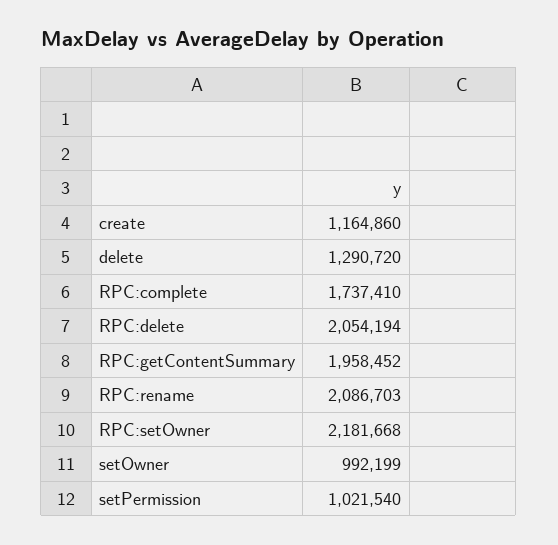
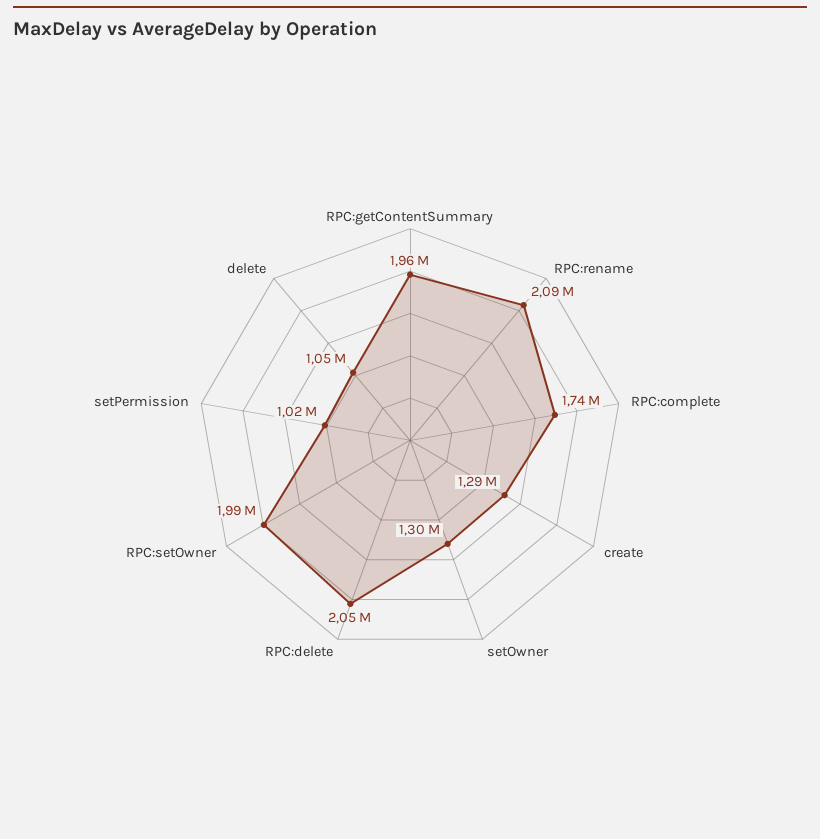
  {
-   "create": 1164860,
+   "create": 1290000,
-   "delete": 1290720,
+   "delete": 1050000,
    "RPC:complete": 1737410,
    "RPC:delete": 2054194,
    "RPC:getContentSummary": 1958452,
    "RPC:rename": 2086703,
-   "RPC:setOwner": 2181668,
+   "RPC:setOwner": 1990000,
-   "setOwner": 992199,
+   "setOwner": 1300000,
    "setPermission": 1021540
  }

